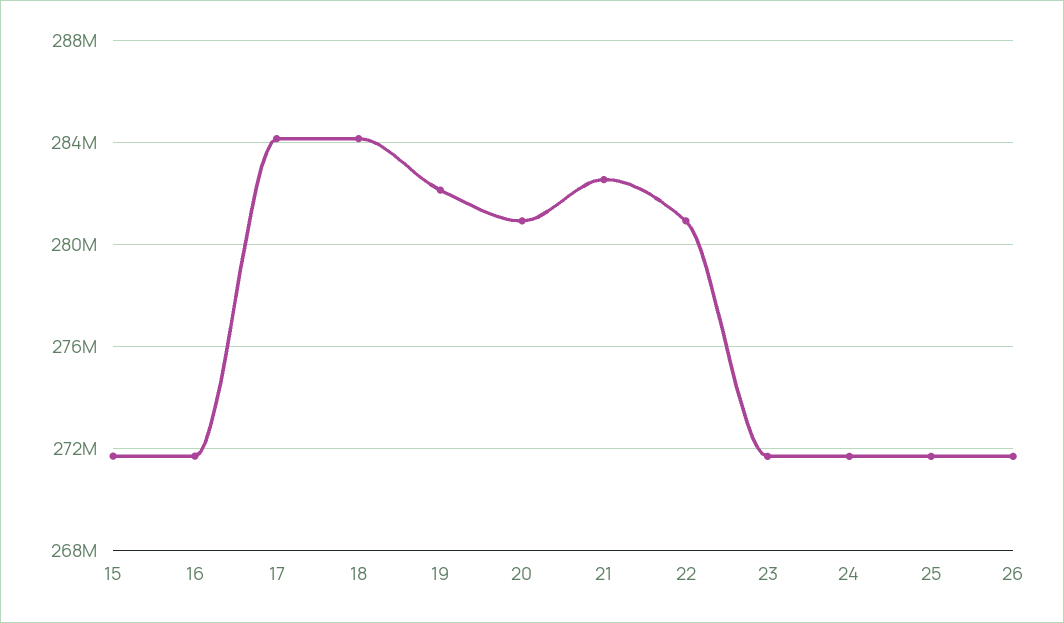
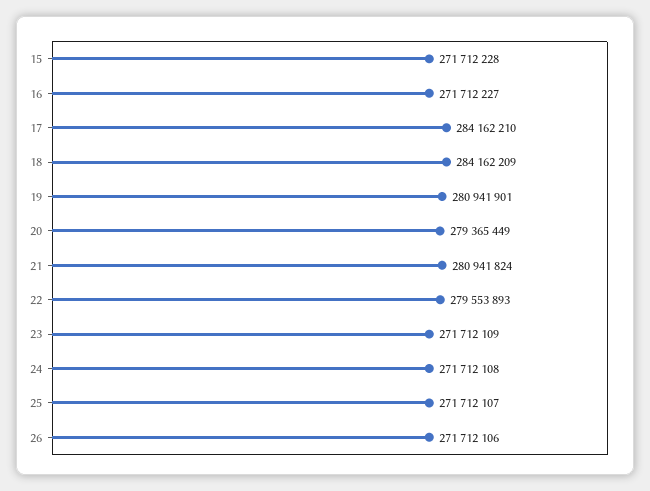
  {
    "15": 271712228,
    "16": 271712227,
    "17": 284162210,
    "18": 284162209,
-   "19": 282000000,
+   "19": 280941901,
-   "20": 281000000,
+   "20": 279365449,
-   "21": 282500000,
+   "21": 280941824,
-   "22": 281000000,
+   "22": 279553893,
    "23": 271712109,
    "24": 271712108,
    "25": 271712107,
    "26": 271712106
  }

